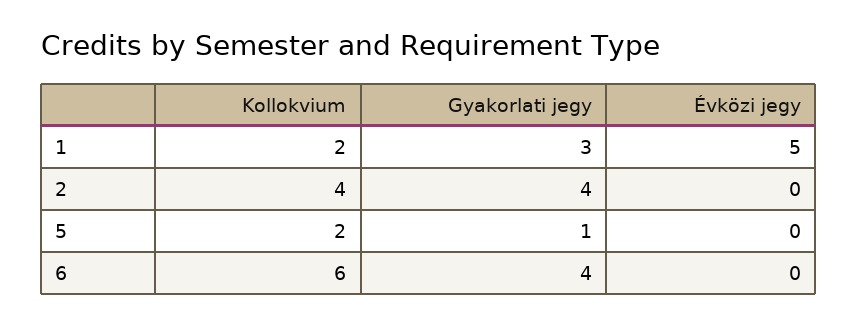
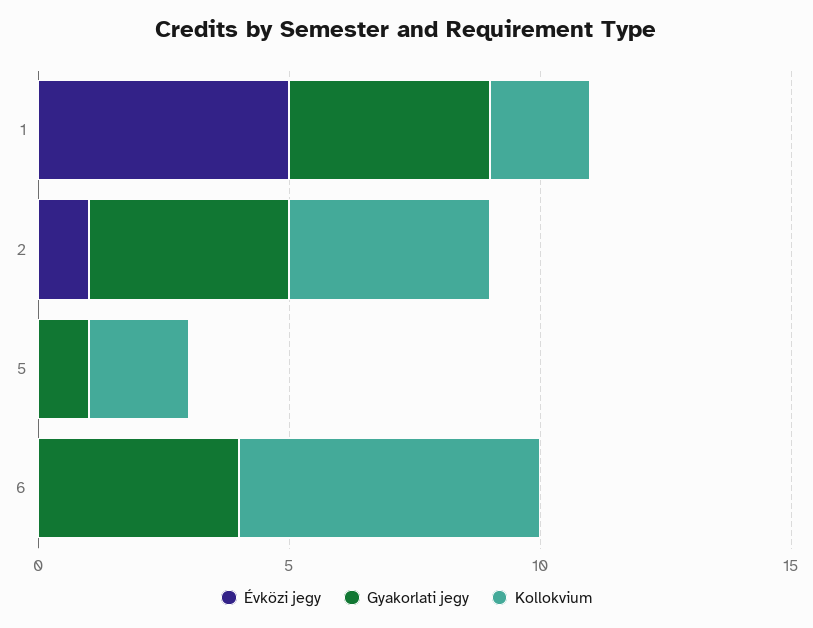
  {
    "Kollokvium": {
      "1": 2,
      "2": 4,
      "5": 2,
      "6": 6
    },
    "Gyakorlati jegy": {
-     "1": 3,
+     "1": 4,
      "2": 4,
      "5": 1,
      "6": 4
    },
    "Évközi jegy": {
      "1": 5,
-     "2": 0,
+     "2": 1,
      "5": 0,
      "6": 0
    }
  }

